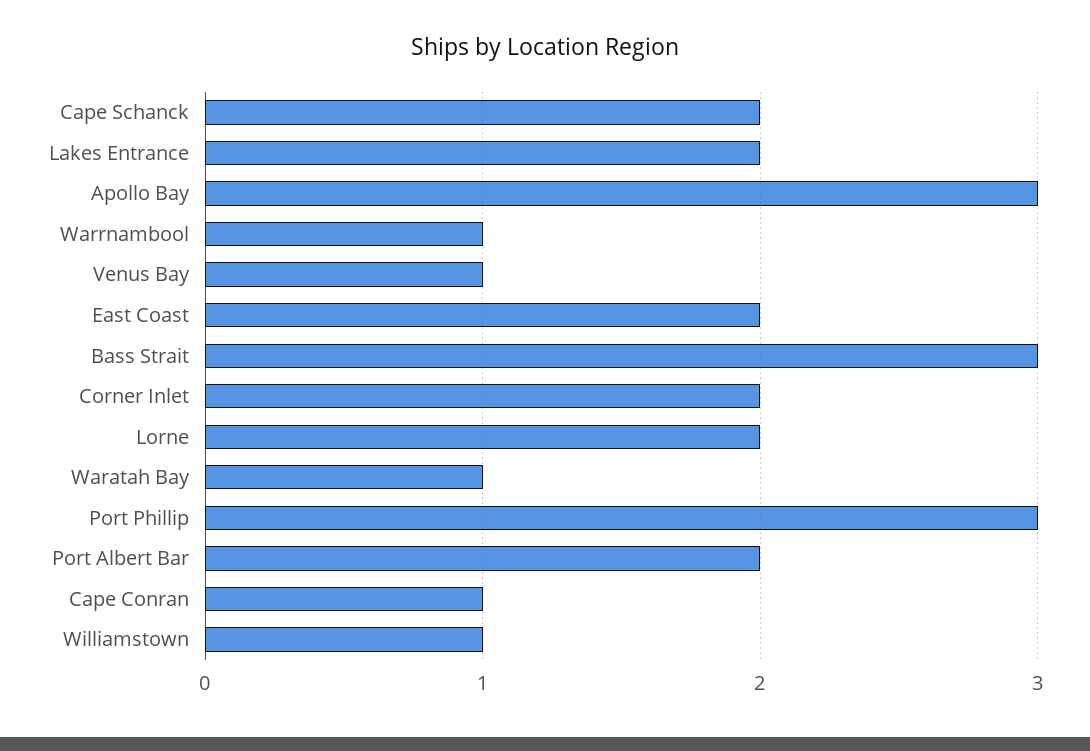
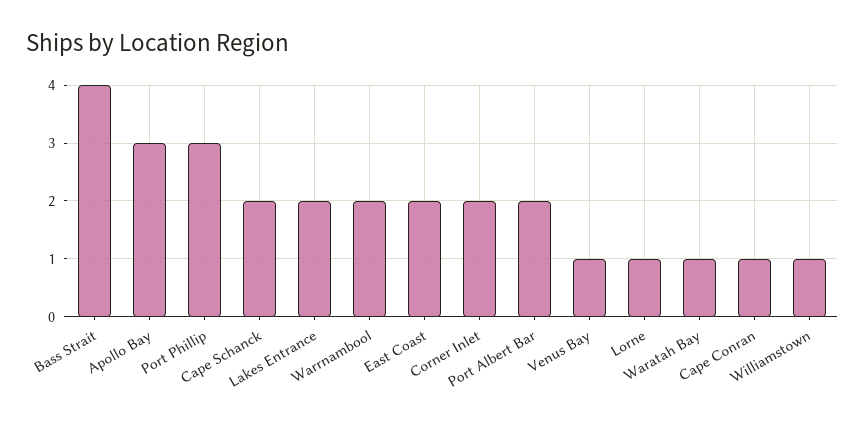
  {
    "Cape Schanck": 2,
    "Lakes Entrance": 2,
    "Apollo Bay": 3,
-   "Warrnambool": 1,
+   "Warrnambool": 2,
    "Venus Bay": 1,
    "East Coast": 2,
-   "Bass Strait": 3,
+   "Bass Strait": 4,
    "Corner Inlet": 2,
-   "Lorne": 2,
+   "Lorne": 1,
    "Waratah Bay": 1,
    "Port Phillip": 3,
    "Port Albert Bar": 2,
    "Cape Conran": 1,
    "Williamstown": 1
  }

